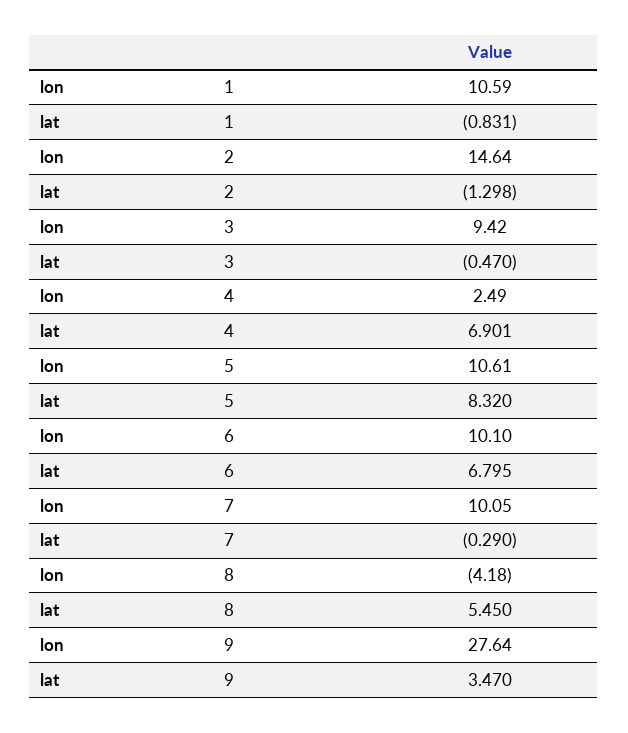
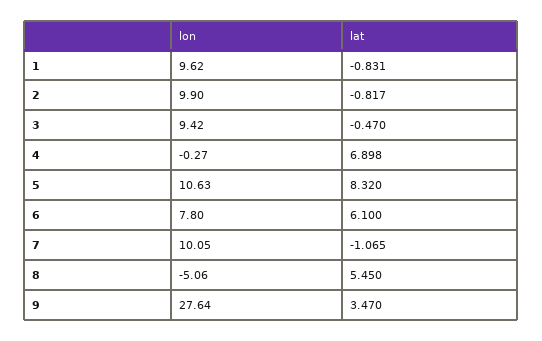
  {
    "lon": {
-     "1": 10.59,
+     "1": 9.62,
-     "2": 14.64,
+     "2": 9.9,
      "3": 9.42,
-     "4": 2.49,
+     "4": -0.27,
-     "5": 10.61,
+     "5": 10.63,
-     "6": 10.1,
+     "6": 7.8,
      "7": 10.05,
-     "8": -4.18,
+     "8": -5.06,
      "9": 27.64
    },
    "lat": {
      "1": -0.831,
-     "2": -1.298,
+     "2": -0.817,
      "3": -0.47,
-     "4": 6.901,
+     "4": 6.898,
      "5": 8.32,
-     "6": 6.795,
+     "6": 6.1,
-     "7": -0.29,
+     "7": -1.065,
      "8": 5.45,
      "9": 3.47
    }
  }

